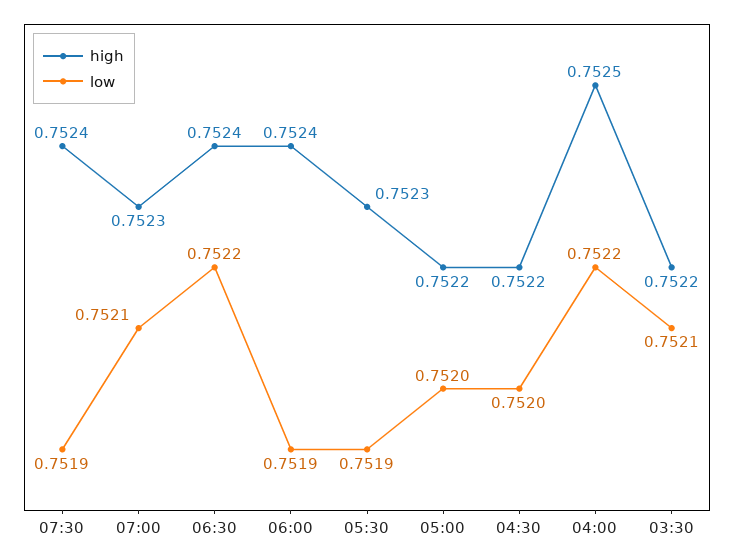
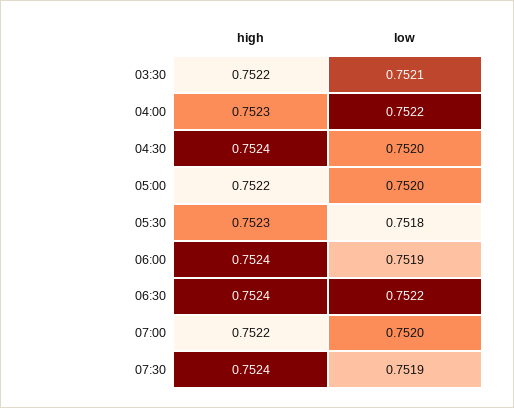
  {
    "high": {
      "07:30": 0.7524,
-     "07:00": 0.7523,
+     "07:00": 0.7522,
      "06:30": 0.7524,
      "06:00": 0.7524,
      "05:30": 0.7523,
      "05:00": 0.7522,
-     "04:30": 0.7522,
+     "04:30": 0.7524,
-     "04:00": 0.7525,
+     "04:00": 0.7523,
      "03:30": 0.7522
    },
    "low": {
      "07:30": 0.7519,
-     "07:00": 0.7521,
+     "07:00": 0.752,
      "06:30": 0.7522,
      "06:00": 0.7519,
-     "05:30": 0.7519,
+     "05:30": 0.7518,
      "05:00": 0.752,
      "04:30": 0.752,
      "04:00": 0.7522,
      "03:30": 0.7521
    }
  }

